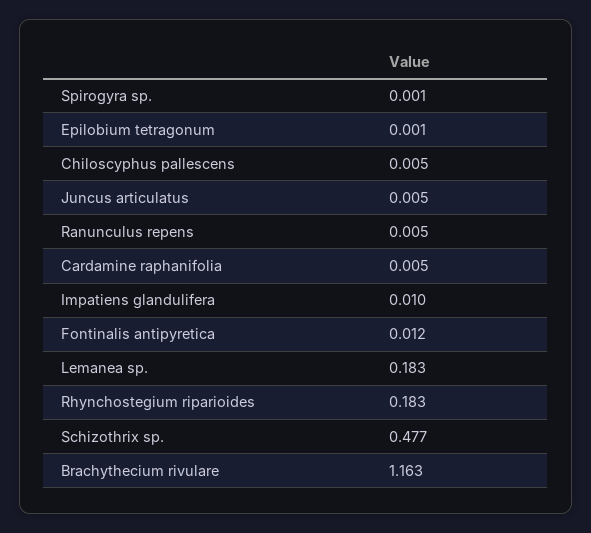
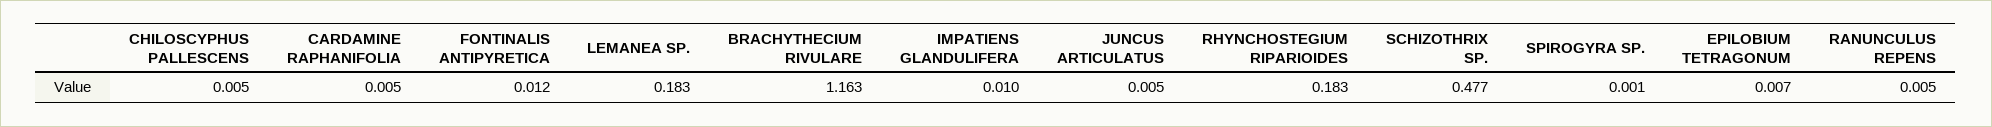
  {
    "Spirogyra sp.": 0.001,
-   "Epilobium tetragonum": 0.001,
+   "Epilobium tetragonum": 0.007,
    "Chiloscyphus pallescens": 0.005,
    "Juncus articulatus": 0.005,
    "Ranunculus repens": 0.005,
    "Cardamine raphanifolia": 0.005,
    "Impatiens glandulifera": 0.01,
    "Fontinalis antipyretica": 0.012,
    "Lemanea sp.": 0.183,
    "Rhynchostegium riparioides": 0.183,
    "Schizothrix sp.": 0.477,
    "Brachythecium rivulare": 1.163
  }

